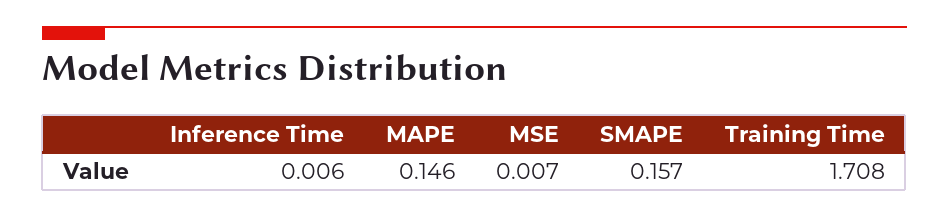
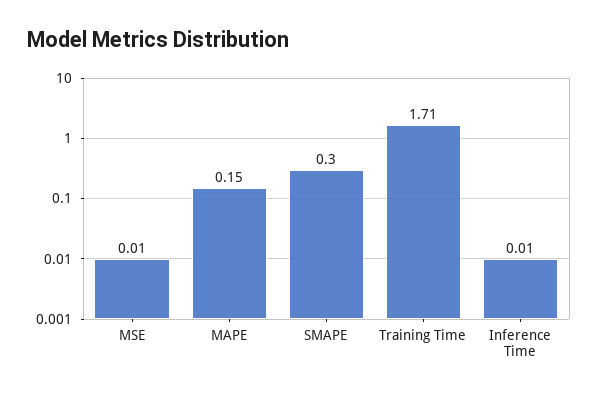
  {
    "Inference Time": 0.006,
    "MAPE": 0.146,
    "MSE": 0.007,
-   "SMAPE": 0.157,
+   "SMAPE": 0.3,
    "Training Time": 1.708
  }

